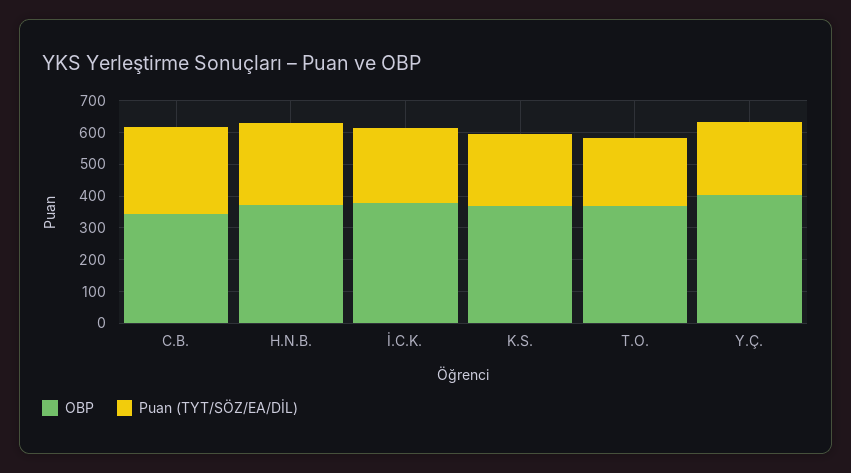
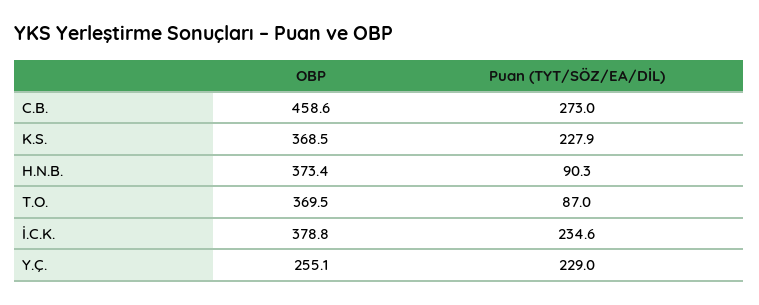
  {
    "OBP": {
-     "C.B.": 350,
+     "C.B.": 458.6,
      "H.N.B.": 373.4,
      "İ.C.K.": 378.8,
      "K.S.": 368.5,
      "T.O.": 369.5,
-     "Y.Ç.": 400
+     "Y.Ç.": 255.1
    },
    "Puan (TYT/SÖZ/EA/DİL)": {
      "C.B.": 273,
-     "H.N.B.": 250,
+     "H.N.B.": 90.3,
      "İ.C.K.": 234.6,
      "K.S.": 227.9,
-     "T.O.": 200,
+     "T.O.": 87,
      "Y.Ç.": 229
    }
  }

